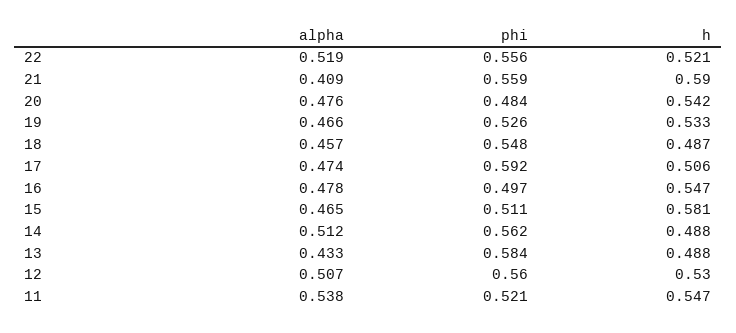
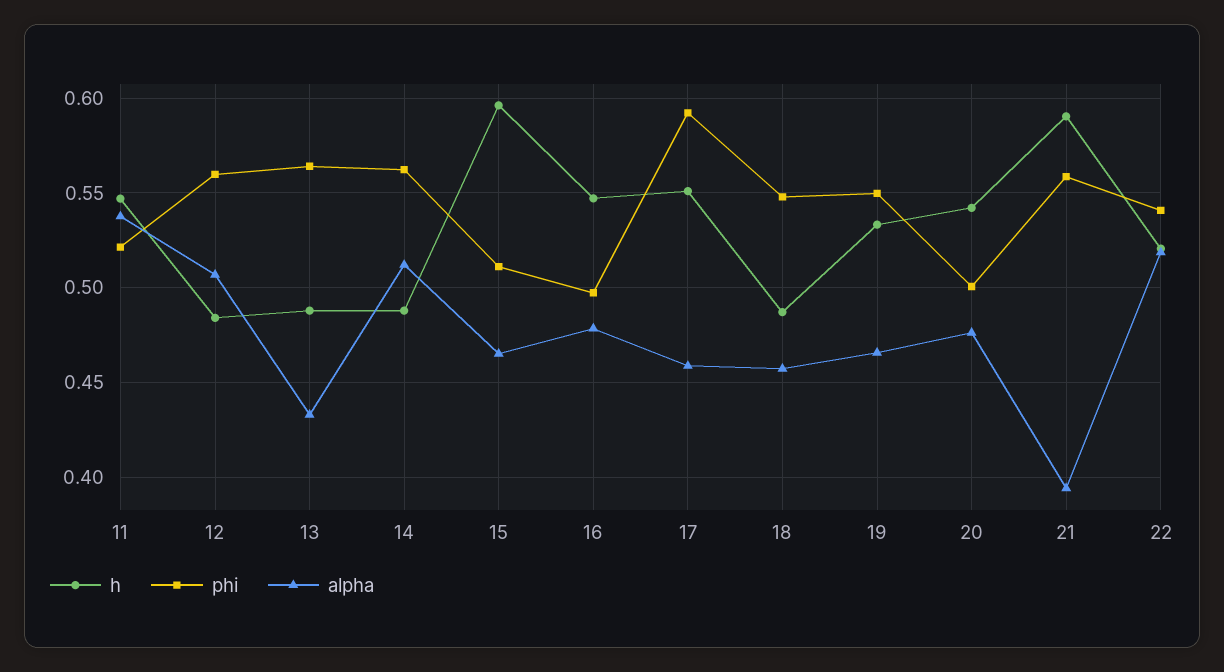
  {
    "alpha": {
      "22": 0.519,
-     "21": 0.409,
+     "21": 0.395,
      "20": 0.476,
      "19": 0.466,
      "18": 0.457,
-     "17": 0.474,
+     "17": 0.46,
      "16": 0.478,
      "15": 0.465,
      "14": 0.512,
      "13": 0.433,
      "12": 0.507,
      "11": 0.538
    },
    "phi": {
-     "22": 0.556,
+     "22": 0.54,
      "21": 0.559,
-     "20": 0.484,
+     "20": 0.5,
-     "19": 0.526,
+     "19": 0.55,
      "18": 0.548,
      "17": 0.592,
      "16": 0.497,
      "15": 0.511,
      "14": 0.562,
-     "13": 0.584,
+     "13": 0.565,
      "12": 0.56,
      "11": 0.521
    },
    "h": {
      "22": 0.521,
      "21": 0.59,
      "20": 0.542,
      "19": 0.533,
      "18": 0.487,
-     "17": 0.506,
+     "17": 0.55,
      "16": 0.547,
-     "15": 0.581,
+     "15": 0.595,
      "14": 0.488,
      "13": 0.488,
-     "12": 0.53,
+     "12": 0.485,
      "11": 0.547
    }
  }

